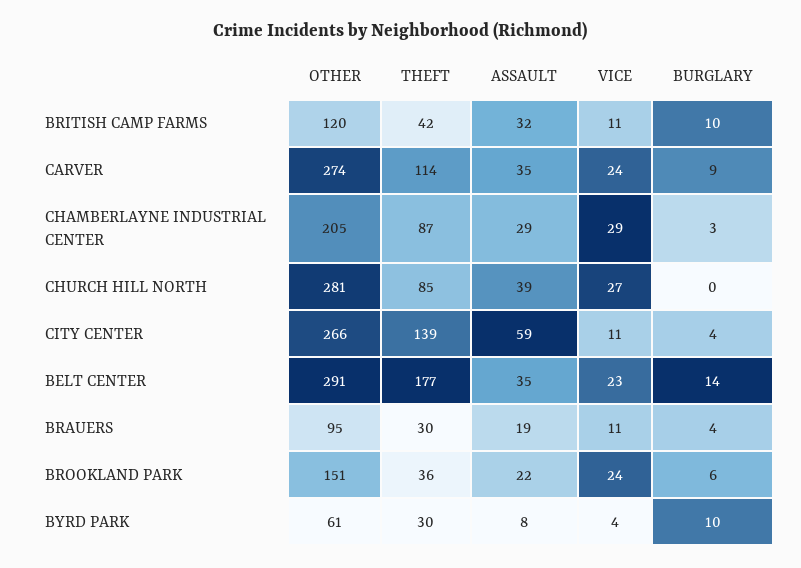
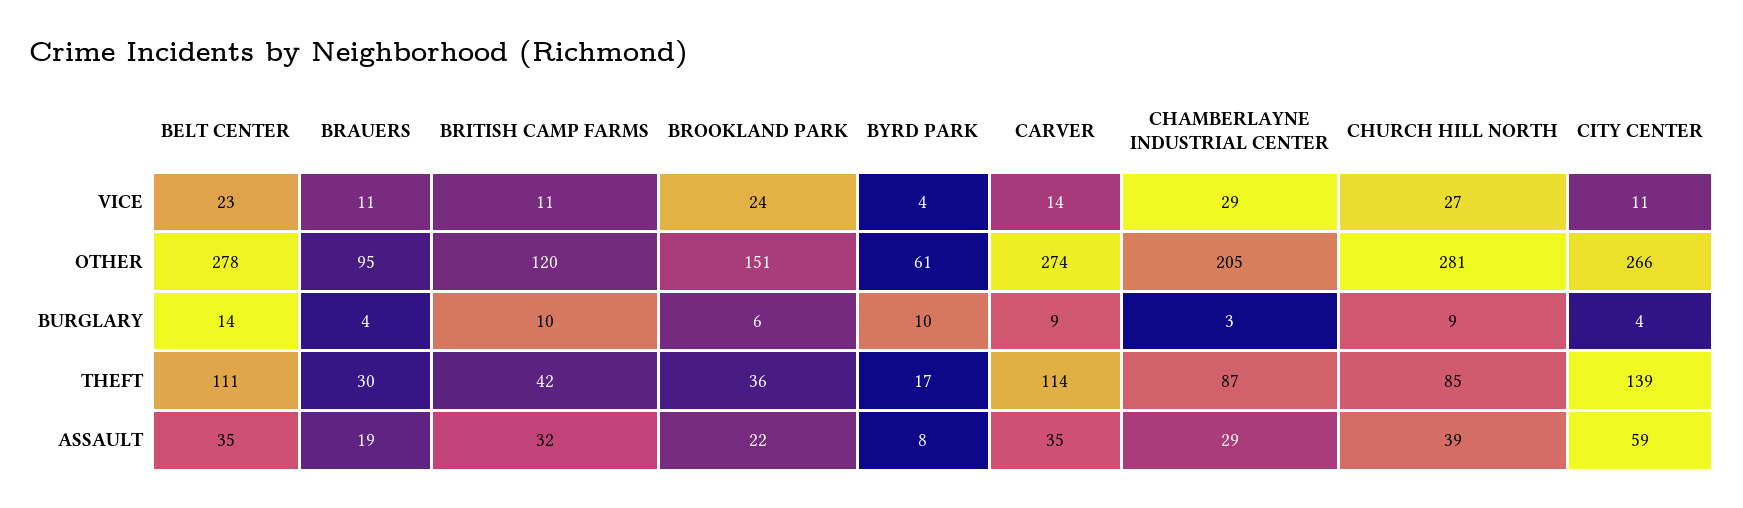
  {
    "OTHER": {
      "BRITISH CAMP FARMS": 120,
      "CARVER": 274,
      "CHAMBERLAYNE INDUSTRIAL CENTER": 205,
      "CHURCH HILL NORTH": 281,
      "CITY CENTER": 266,
-     "BELT CENTER": 291,
+     "BELT CENTER": 278,
      "BRAUERS": 95,
      "BROOKLAND PARK": 151,
      "BYRD PARK": 61
    },
    "THEFT": {
      "BRITISH CAMP FARMS": 42,
      "CARVER": 114,
      "CHAMBERLAYNE INDUSTRIAL CENTER": 87,
      "CHURCH HILL NORTH": 85,
      "CITY CENTER": 139,
-     "BELT CENTER": 177,
+     "BELT CENTER": 111,
      "BRAUERS": 30,
      "BROOKLAND PARK": 36,
-     "BYRD PARK": 30
+     "BYRD PARK": 17
    },
    "ASSAULT": {
      "BRITISH CAMP FARMS": 32,
      "CARVER": 35,
      "CHAMBERLAYNE INDUSTRIAL CENTER": 29,
      "CHURCH HILL NORTH": 39,
      "CITY CENTER": 59,
      "BELT CENTER": 35,
      "BRAUERS": 19,
      "BROOKLAND PARK": 22,
      "BYRD PARK": 8
    },
    "VICE": {
      "BRITISH CAMP FARMS": 11,
-     "CARVER": 24,
+     "CARVER": 14,
      "CHAMBERLAYNE INDUSTRIAL CENTER": 29,
      "CHURCH HILL NORTH": 27,
      "CITY CENTER": 11,
      "BELT CENTER": 23,
      "BRAUERS": 11,
      "BROOKLAND PARK": 24,
      "BYRD PARK": 4
    },
    "BURGLARY": {
      "BRITISH CAMP FARMS": 10,
      "CARVER": 9,
      "CHAMBERLAYNE INDUSTRIAL CENTER": 3,
-     "CHURCH HILL NORTH": 0,
+     "CHURCH HILL NORTH": 9,
      "CITY CENTER": 4,
      "BELT CENTER": 14,
      "BRAUERS": 4,
      "BROOKLAND PARK": 6,
      "BYRD PARK": 10
    }
  }

